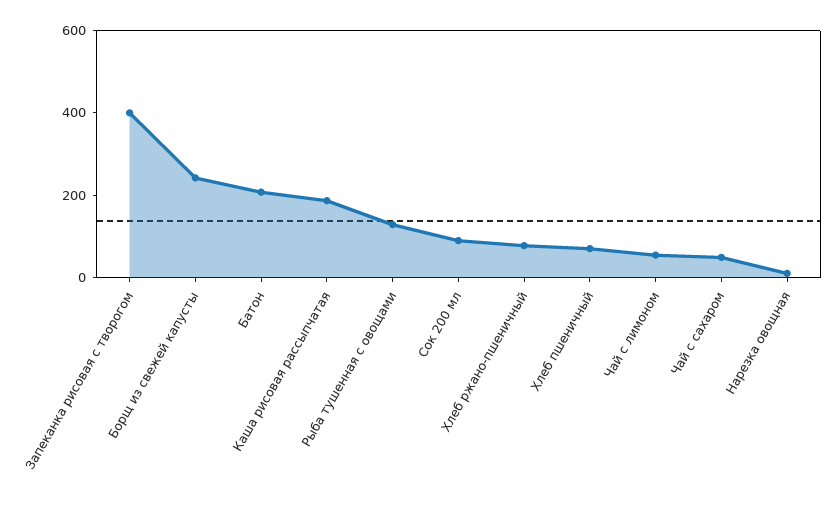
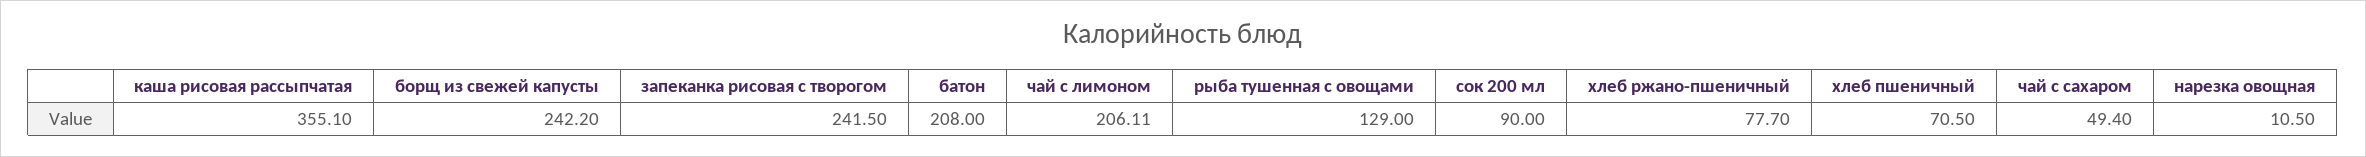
  {
-   "Запеканка рисовая с творогом": 400,
+   "Запеканка рисовая с творогом": 241.5,
    "Борщ из свежей капусты": 242.2,
    "Батон": 208,
-   "Каша рисовая рассыпчатая": 200,
+   "Каша рисовая рассыпчатая": 355.1,
    "Рыба тушенная с овощами": 129,
    "Сок 200 мл": 90,
    "Хлеб ржано-пшеничный": 77.7,
    "Хлеб пшеничный": 70.5,
-   "Чай с лимоном": 50,
+   "Чай с лимоном": 206.11,
    "Чай с сахаром": 49.4,
    "Нарезка овощная": 10.5
  }

